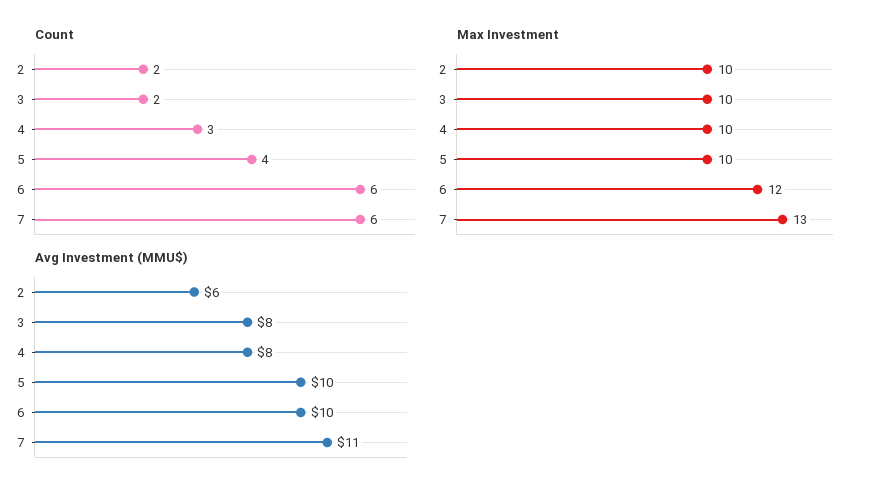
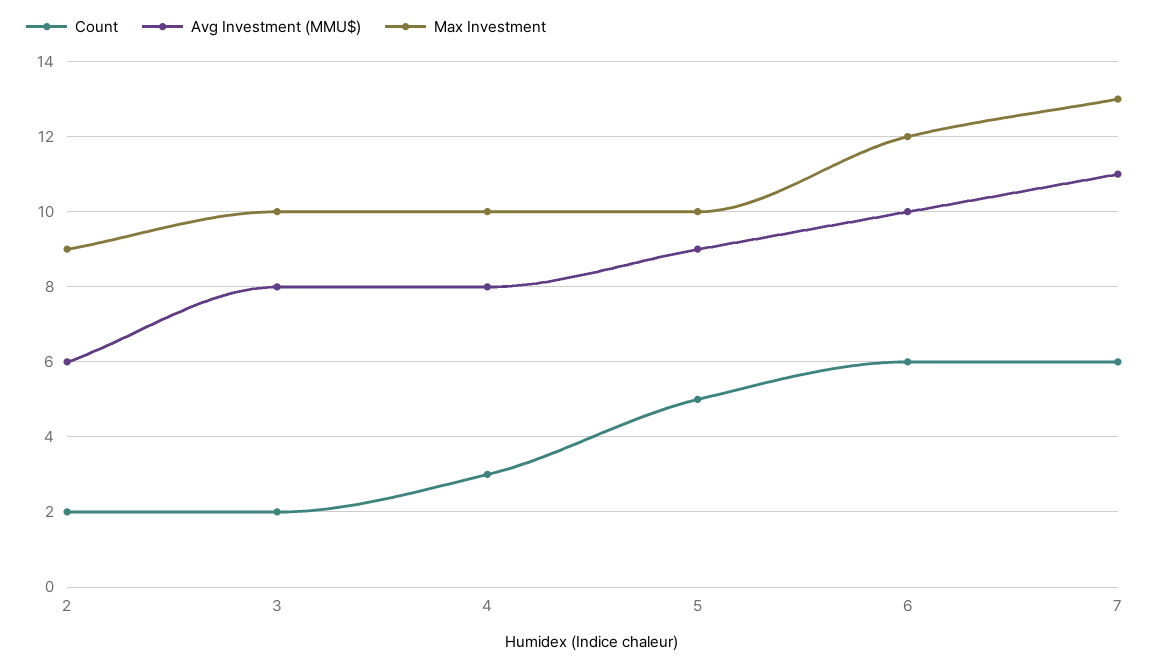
  {
    "Count": {
      "2": 2,
      "3": 2,
      "4": 3,
-     "5": 4,
+     "5": 5,
      "6": 6,
      "7": 6
    },
    "Max Investment": {
-     "2": 10,
+     "2": 9,
      "3": 10,
      "4": 10,
      "5": 10,
      "6": 12,
      "7": 13
    },
    "Avg Investment (MMU$)": {
      "2": 6,
      "3": 8,
      "4": 8,
-     "5": 10,
+     "5": 9,
      "6": 10,
      "7": 11
    }
  }

